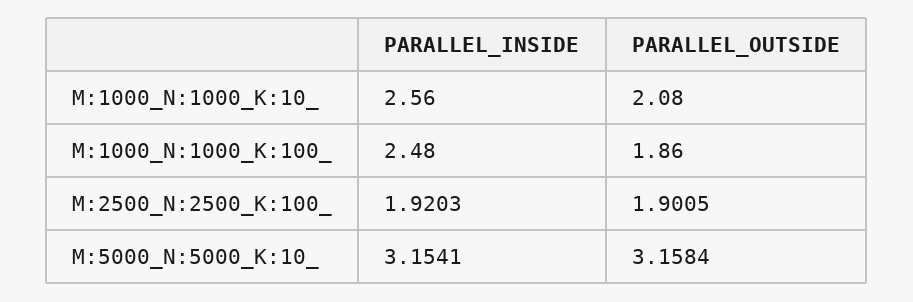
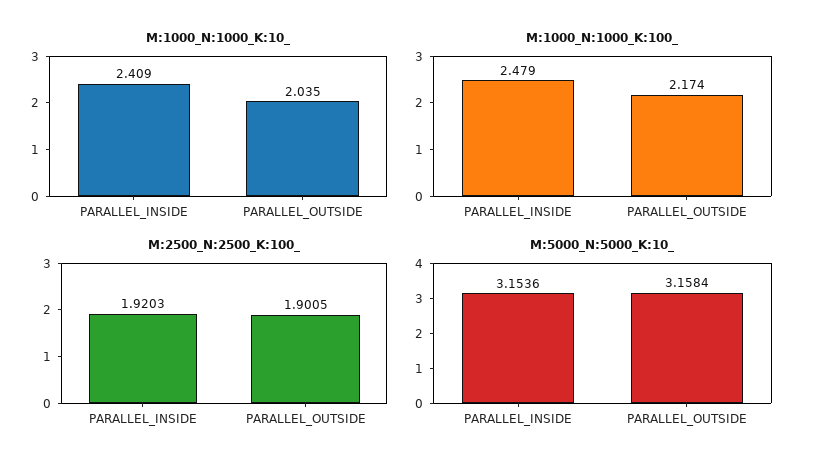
  {
    "M:1000_N:1000_K:10_": {
-     "PARALLEL_INSIDE": 2.56,
+     "PARALLEL_INSIDE": 2.409,
-     "PARALLEL_OUTSIDE": 2.08
+     "PARALLEL_OUTSIDE": 2.035
    },
    "M:1000_N:1000_K:100_": {
      "PARALLEL_INSIDE": 2.479,
-     "PARALLEL_OUTSIDE": 1.86
+     "PARALLEL_OUTSIDE": 2.174
    },
    "M:2500_N:2500_K:100_": {
      "PARALLEL_INSIDE": 1.9203,
      "PARALLEL_OUTSIDE": 1.9005
    },
    "M:5000_N:5000_K:10_": {
-     "PARALLEL_INSIDE": 3.1541,
+     "PARALLEL_INSIDE": 3.1536,
      "PARALLEL_OUTSIDE": 3.1584
    }
  }

